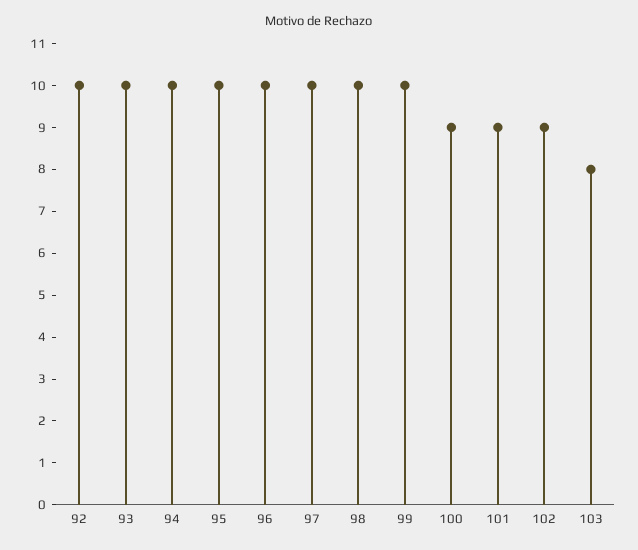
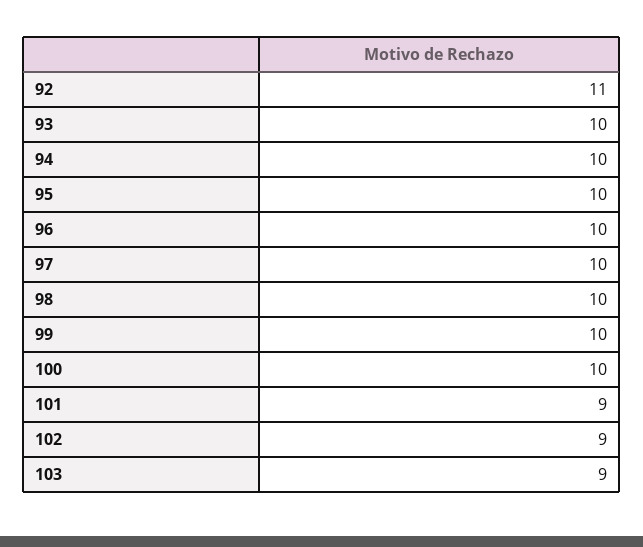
  {
-   "92": 10,
+   "92": 11,
    "93": 10,
    "94": 10,
    "95": 10,
    "96": 10,
    "97": 10,
    "98": 10,
    "99": 10,
-   "100": 9,
+   "100": 10,
    "101": 9,
    "102": 9,
-   "103": 8
+   "103": 9
  }

